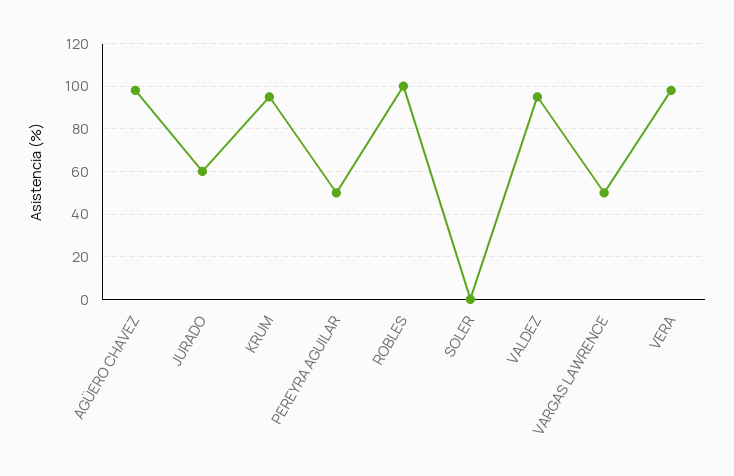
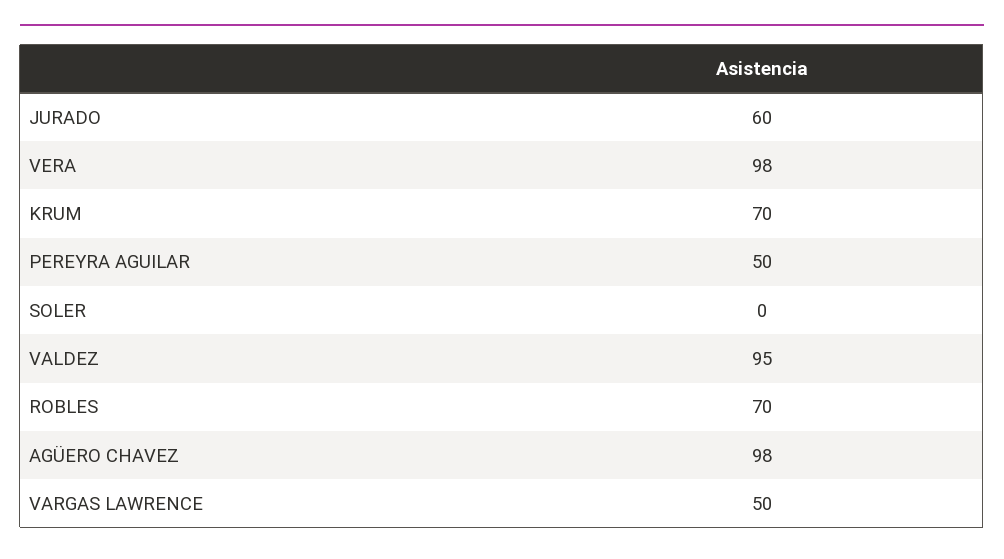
  {
    "AGÜERO CHAVEZ": 98,
    "JURADO": 60,
-   "KRUM": 95,
+   "KRUM": 70,
    "PEREYRA AGUILAR": 50,
-   "ROBLES": 100,
+   "ROBLES": 70,
    "SOLER": 0,
    "VALDEZ": 95,
    "VARGAS LAWRENCE": 50,
    "VERA": 98
  }

